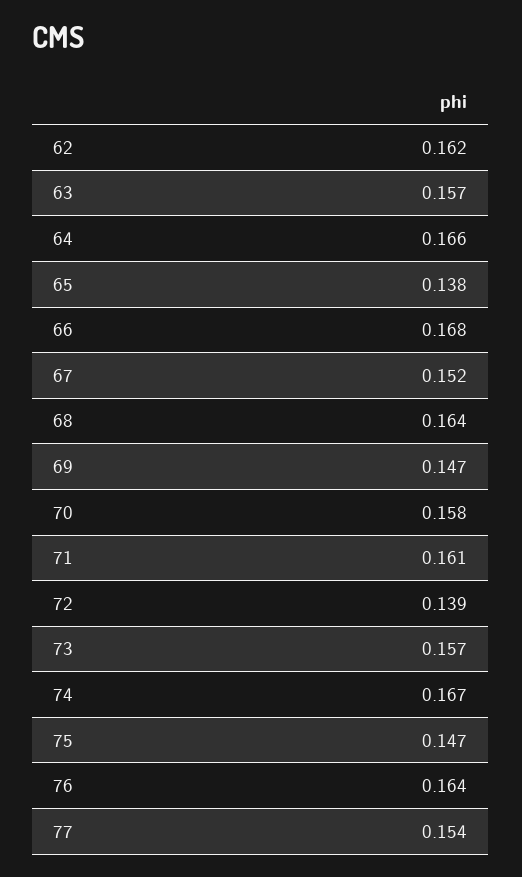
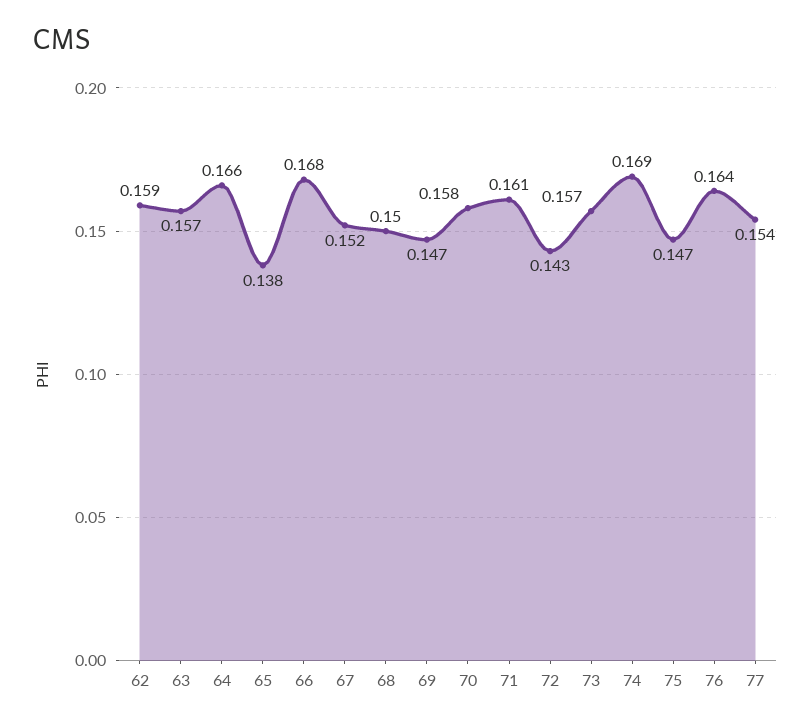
  {
-   "62": 0.162,
+   "62": 0.159,
    "63": 0.157,
    "64": 0.166,
    "65": 0.138,
    "66": 0.168,
    "67": 0.152,
-   "68": 0.164,
+   "68": 0.15,
    "69": 0.147,
    "70": 0.158,
    "71": 0.161,
-   "72": 0.139,
+   "72": 0.143,
    "73": 0.157,
-   "74": 0.167,
+   "74": 0.169,
    "75": 0.147,
    "76": 0.164,
    "77": 0.154
  }

